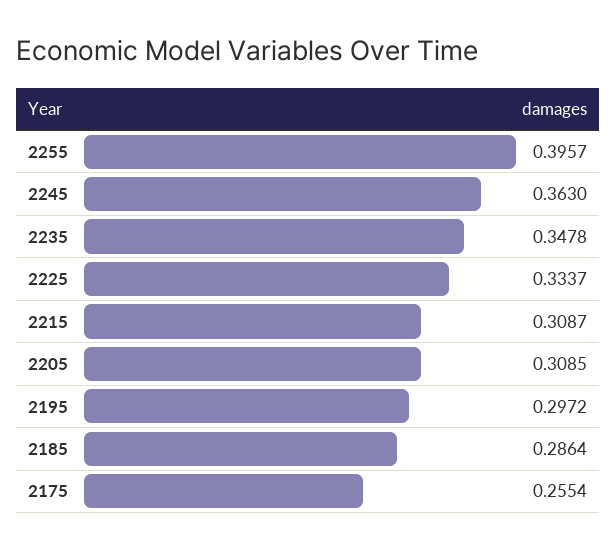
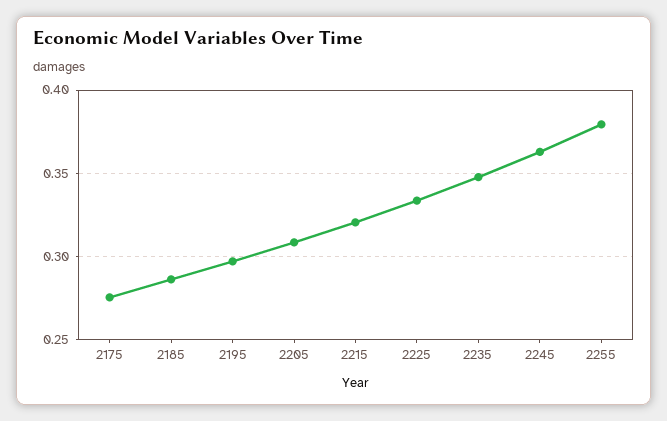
  {
-   "2255": 0.3957,
+   "2255": 0.38,
    "2245": 0.363,
    "2235": 0.3478,
    "2225": 0.3337,
-   "2215": 0.3087,
+   "2215": 0.32,
    "2205": 0.3085,
    "2195": 0.2972,
    "2185": 0.2864,
-   "2175": 0.2554
+   "2175": 0.275
  }

